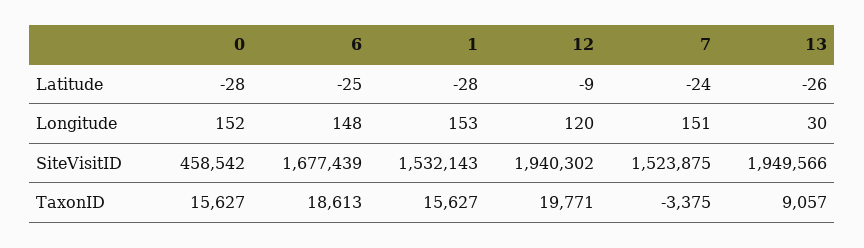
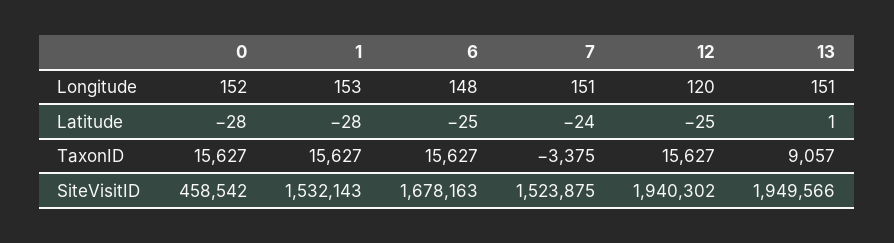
  {
    "0": {
      "Latitude": -28,
      "Longitude": 152,
      "SiteVisitID": 458542,
      "TaxonID": 15627
    },
    "6": {
      "Latitude": -25,
      "Longitude": 148,
-     "SiteVisitID": 1677439,
+     "SiteVisitID": 1678163,
-     "TaxonID": 18613
+     "TaxonID": 15627
    },
    "1": {
      "Latitude": -28,
      "Longitude": 153,
      "SiteVisitID": 1532143,
      "TaxonID": 15627
    },
    "12": {
-     "Latitude": -9,
+     "Latitude": -25,
      "Longitude": 120,
      "SiteVisitID": 1940302,
-     "TaxonID": 19771
+     "TaxonID": 15627
    },
    "7": {
      "Latitude": -24,
      "Longitude": 151,
      "SiteVisitID": 1523875,
      "TaxonID": -3375
    },
    "13": {
-     "Latitude": -26,
+     "Latitude": 1,
-     "Longitude": 30,
+     "Longitude": 151,
      "SiteVisitID": 1949566,
      "TaxonID": 9057
    }
  }

